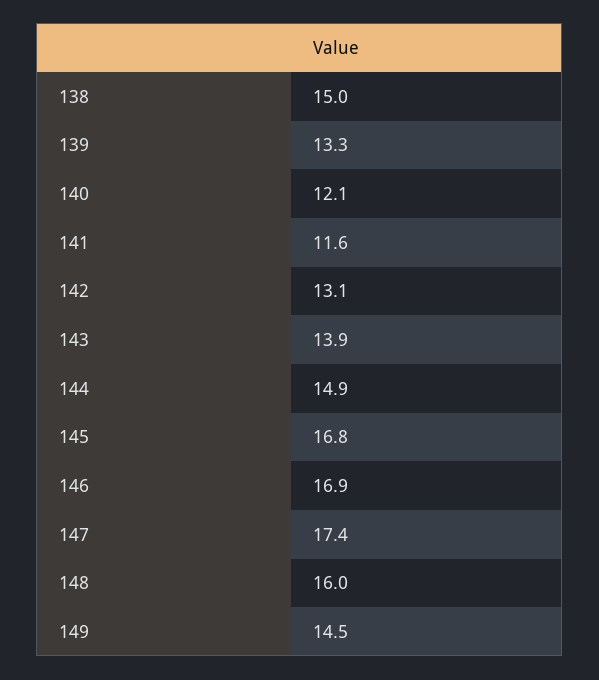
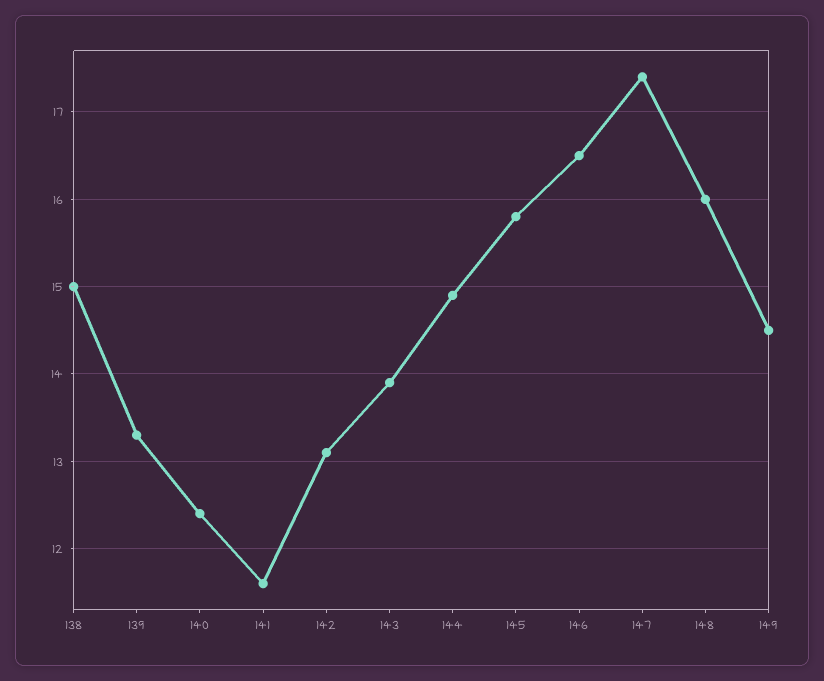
  {
    "138": 15,
    "139": 13.3,
-   "140": 12.1,
+   "140": 12.4,
    "141": 11.6,
    "142": 13.1,
    "143": 13.9,
    "144": 14.9,
-   "145": 16.8,
+   "145": 15.8,
-   "146": 16.9,
+   "146": 16.5,
    "147": 17.4,
    "148": 16,
    "149": 14.5
  }

